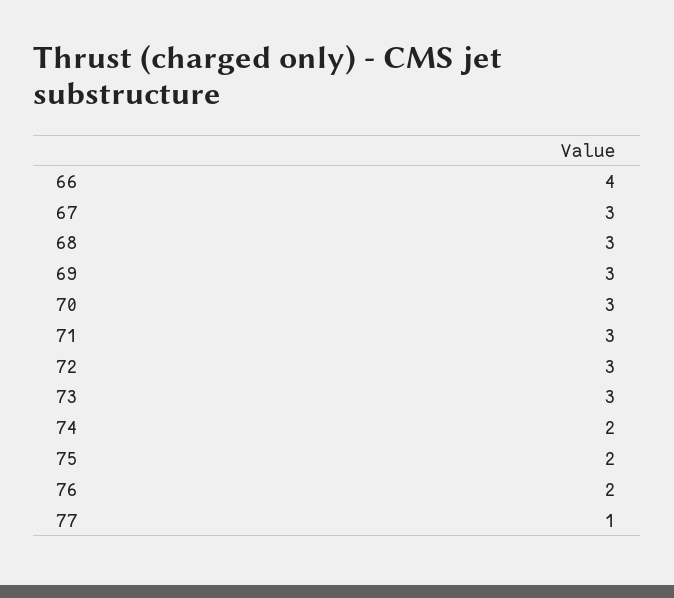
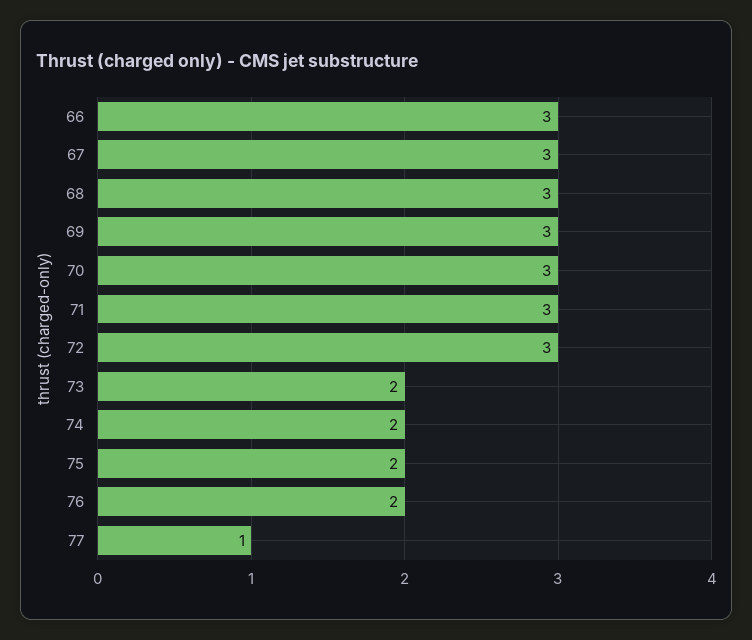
  {
-   "66": 4,
+   "66": 3,
    "67": 3,
    "68": 3,
    "69": 3,
    "70": 3,
    "71": 3,
    "72": 3,
-   "73": 3,
+   "73": 2,
    "74": 2,
    "75": 2,
    "76": 2,
    "77": 1
  }

